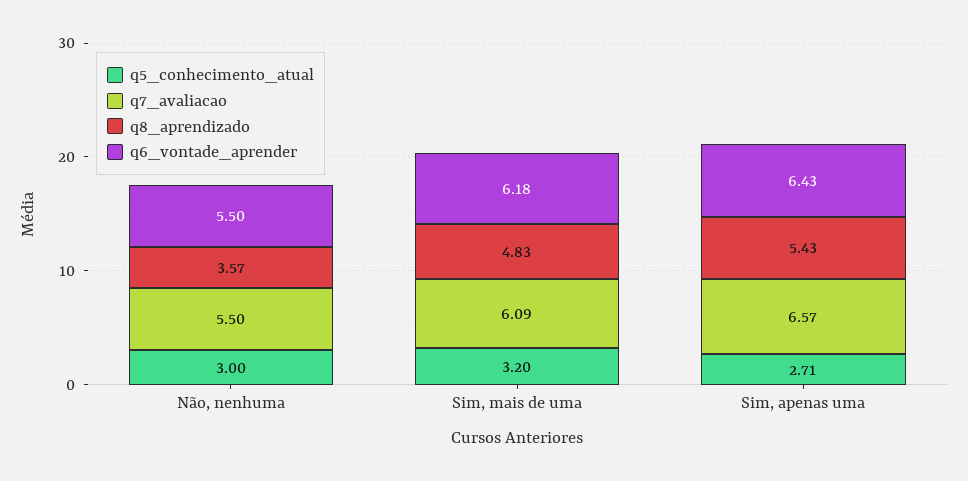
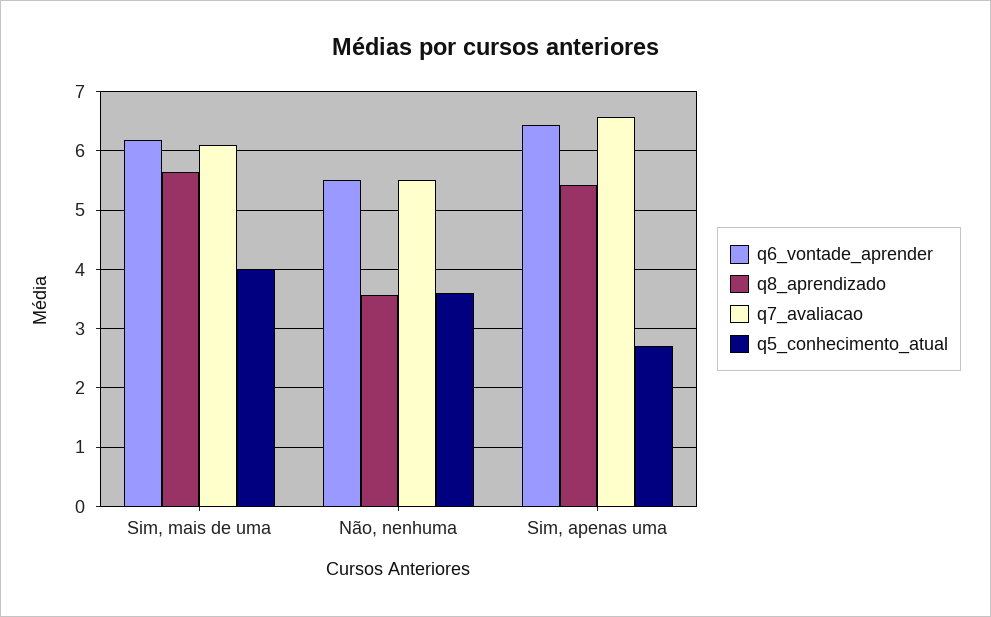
  {
    "q5_conhecimento_atual": {
-     "Não, nenhuma": 3,
+     "Não, nenhuma": 3.6,
-     "Sim, mais de uma": 3.2,
+     "Sim, mais de uma": 4,
      "Sim, apenas uma": 2.71
    },
    "q7_avaliacao": {
      "Não, nenhuma": 5.5,
      "Sim, mais de uma": 6.09,
      "Sim, apenas uma": 6.57
    },
    "q8_aprendizado": {
      "Não, nenhuma": 3.57,
-     "Sim, mais de uma": 4.83,
+     "Sim, mais de uma": 5.6,
      "Sim, apenas uma": 5.43
    },
    "q6_vontade_aprender": {
      "Não, nenhuma": 5.5,
      "Sim, mais de uma": 6.18,
      "Sim, apenas uma": 6.43
    }
  }

